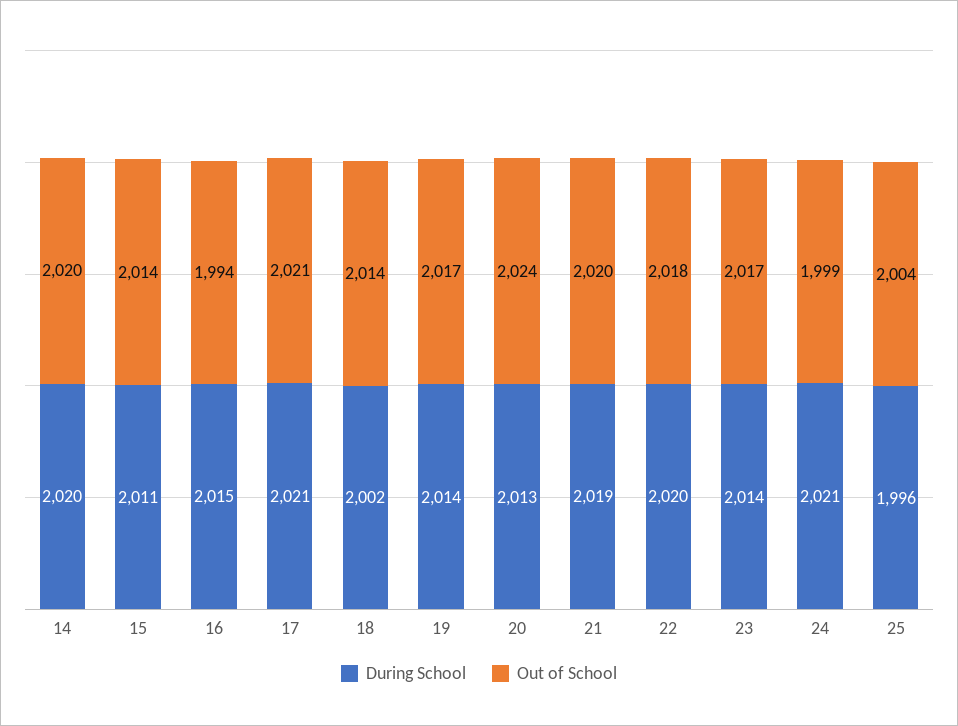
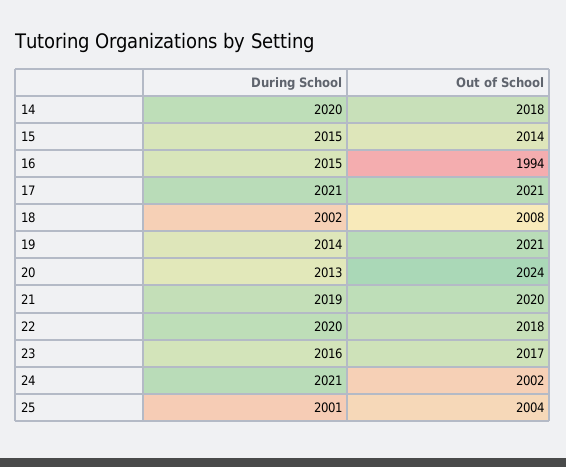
  {
    "During School": {
      "14": 2020,
-     "15": 2011,
+     "15": 2015,
      "16": 2015,
      "17": 2021,
      "18": 2002,
      "19": 2014,
      "20": 2013,
      "21": 2019,
      "22": 2020,
-     "23": 2014,
+     "23": 2016,
      "24": 2021,
-     "25": 1996
+     "25": 2001
    },
    "Out of School": {
-     "14": 2020,
+     "14": 2018,
      "15": 2014,
      "16": 1994,
      "17": 2021,
-     "18": 2014,
+     "18": 2008,
-     "19": 2017,
+     "19": 2021,
      "20": 2024,
      "21": 2020,
      "22": 2018,
      "23": 2017,
-     "24": 1999,
+     "24": 2002,
      "25": 2004
    }
  }

